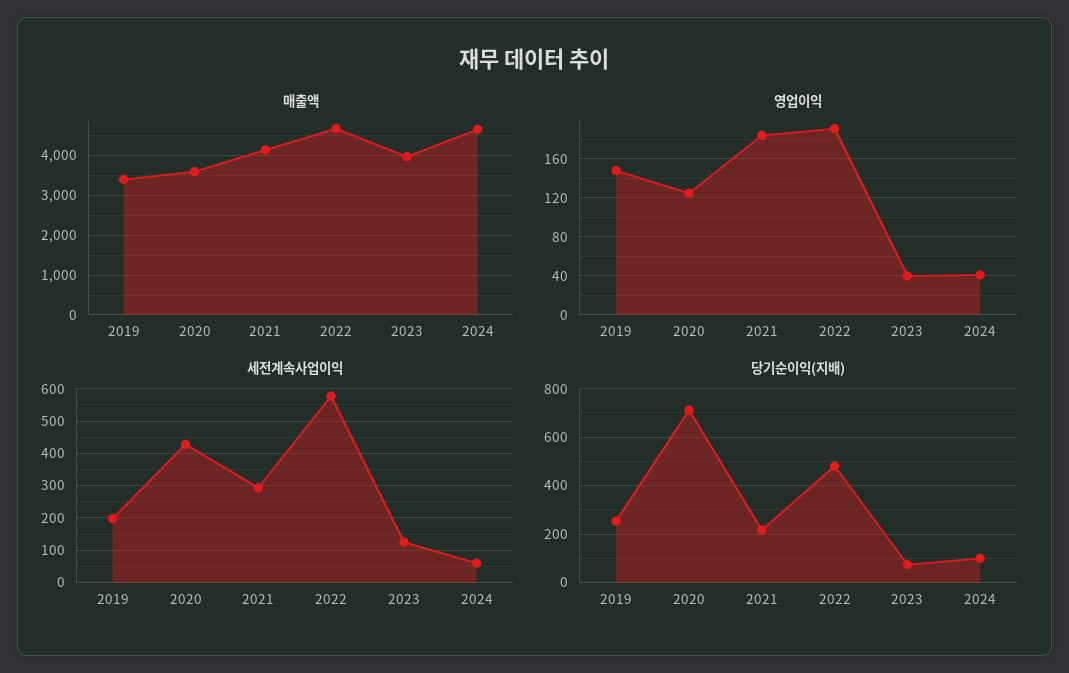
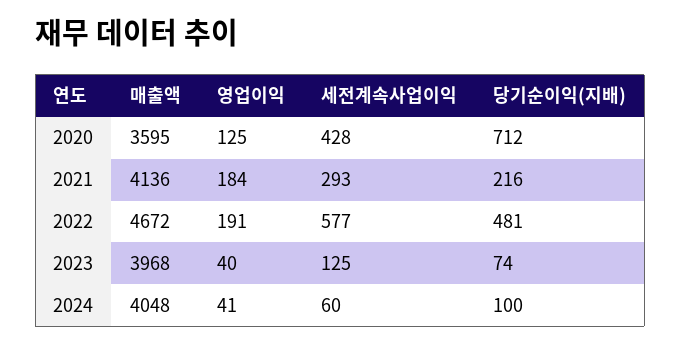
  {
    "매출액": {
-     "2019": 3400,
      "2020": 3595,
      "2021": 4136,
      "2022": 4672,
      "2023": 3968,
-     "2024": 4600
+     "2024": 4048
    },
    "영업이익": {
-     "2019": 150,
      "2020": 125,
      "2021": 184,
      "2022": 191,
      "2023": 40,
      "2024": 41
    },
    "세전계속사업이익": {
-     "2019": 200,
      "2020": 428,
      "2021": 293,
      "2022": 577,
      "2023": 125,
      "2024": 60
    },
    "당기순이익(지배)": {
-     "2019": 250,
      "2020": 712,
      "2021": 216,
      "2022": 481,
      "2023": 74,
      "2024": 100
    }
  }

